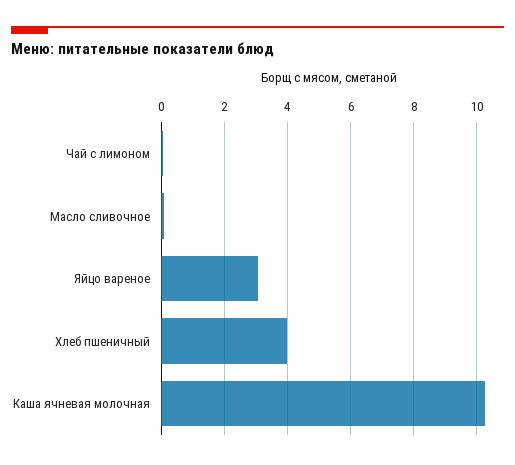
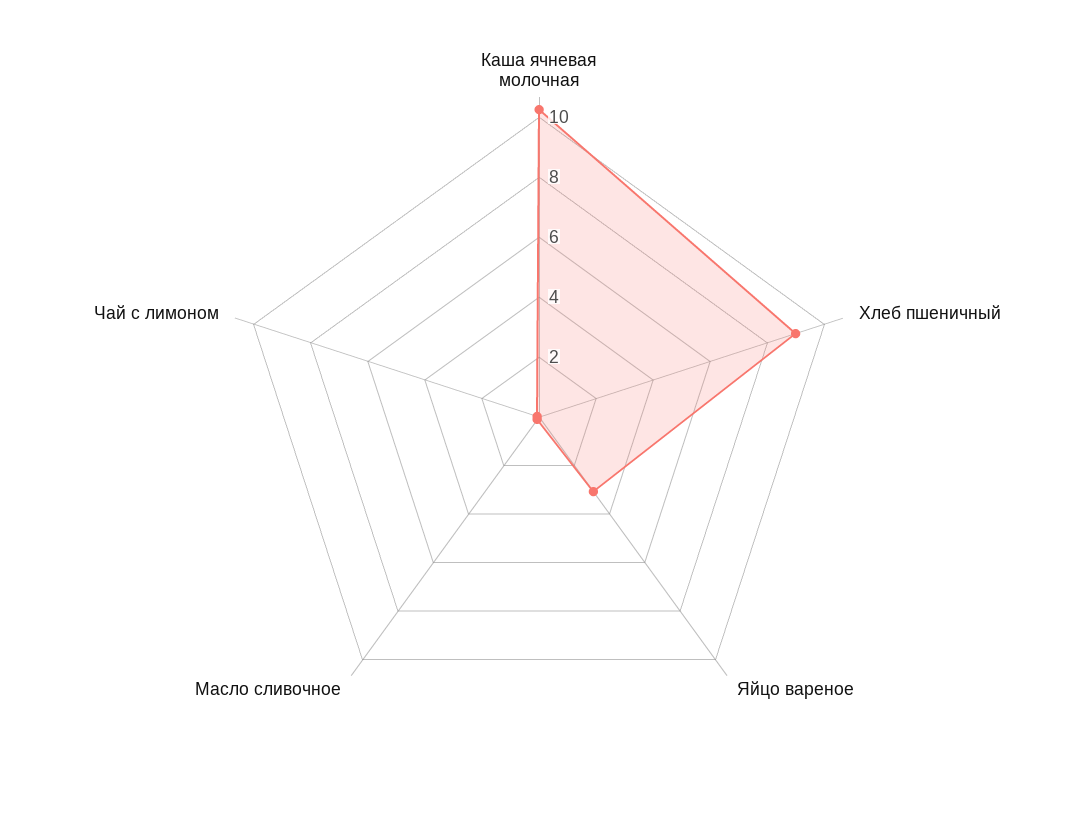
  {
    "Чай с лимоном": 0,
    "Масло сливочное": 0.2,
    "Яйцо вареное": 3,
-   "Хлеб пшеничный": 4,
+   "Хлеб пшеничный": 9,
    "Каша ячневая молочная": 10.2
  }

